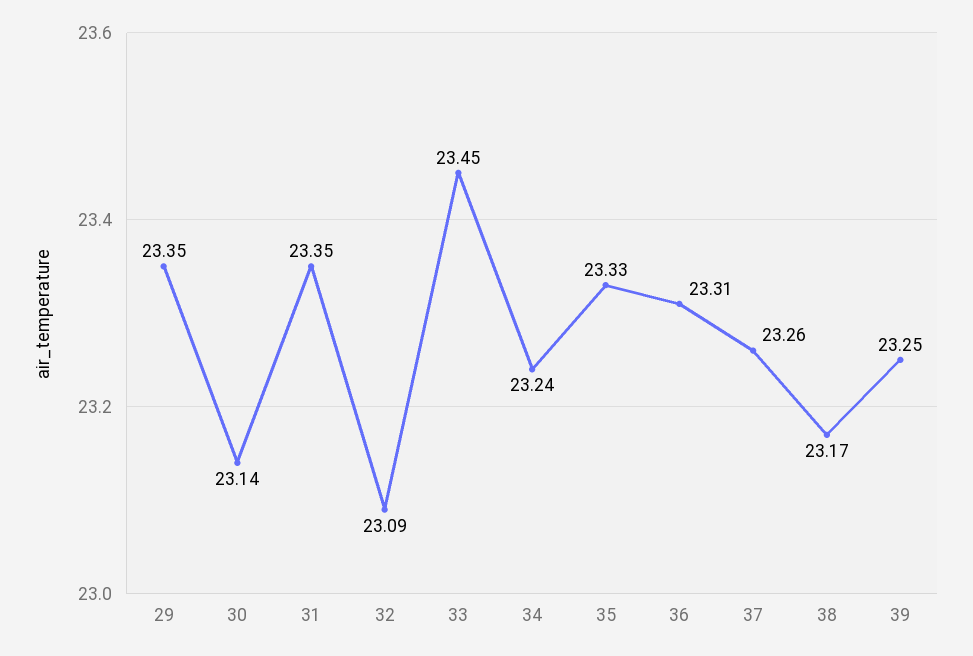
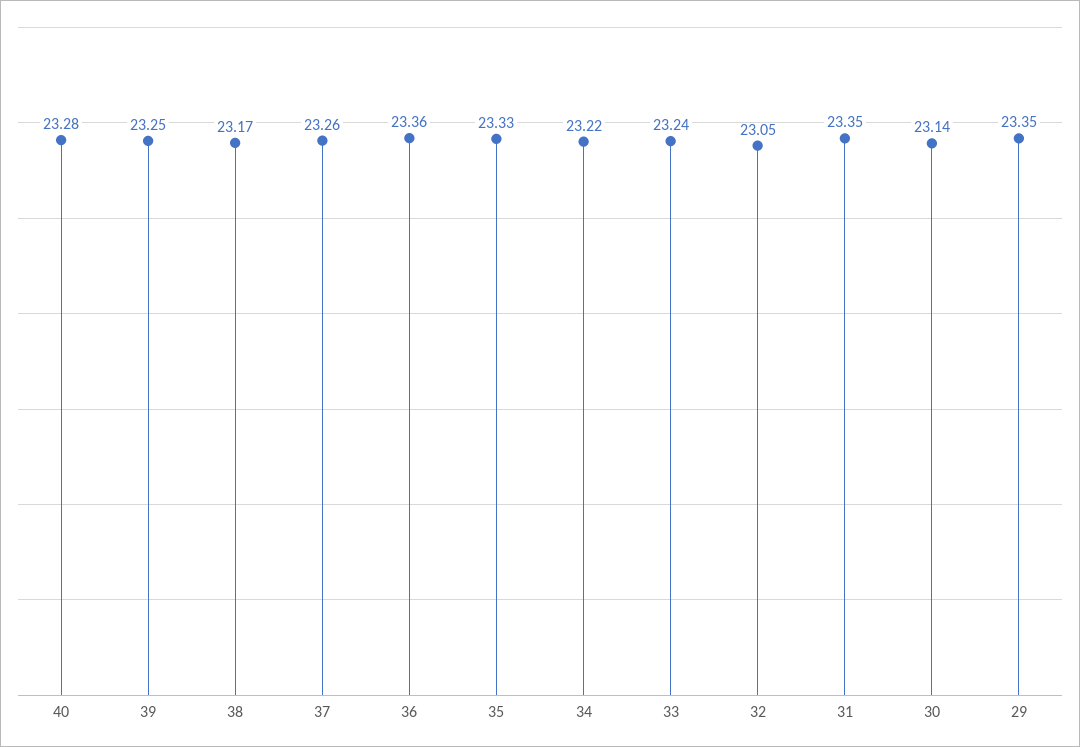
  {
    "29": 23.35,
    "30": 23.14,
    "31": 23.35,
-   "32": 23.09,
+   "32": 23.05,
-   "33": 23.45,
+   "33": 23.24,
-   "34": 23.24,
+   "34": 23.22,
    "35": 23.33,
-   "36": 23.31,
+   "36": 23.36,
    "37": 23.26,
    "38": 23.17,
-   "39": 23.25
+   "39": 23.25,
+   "40": 23.28
  }

